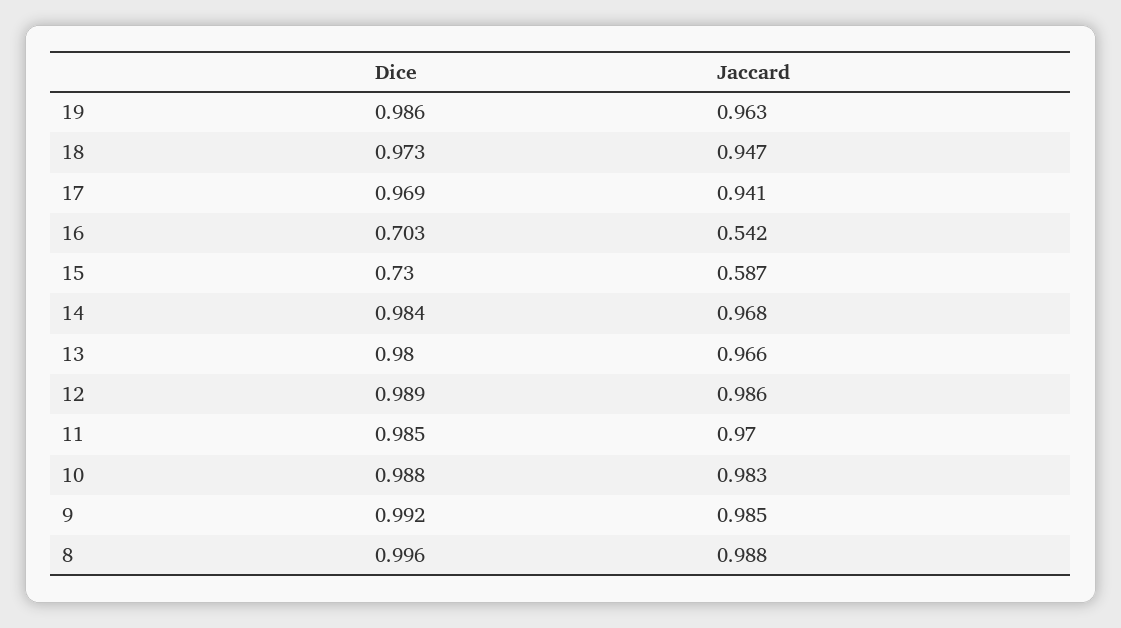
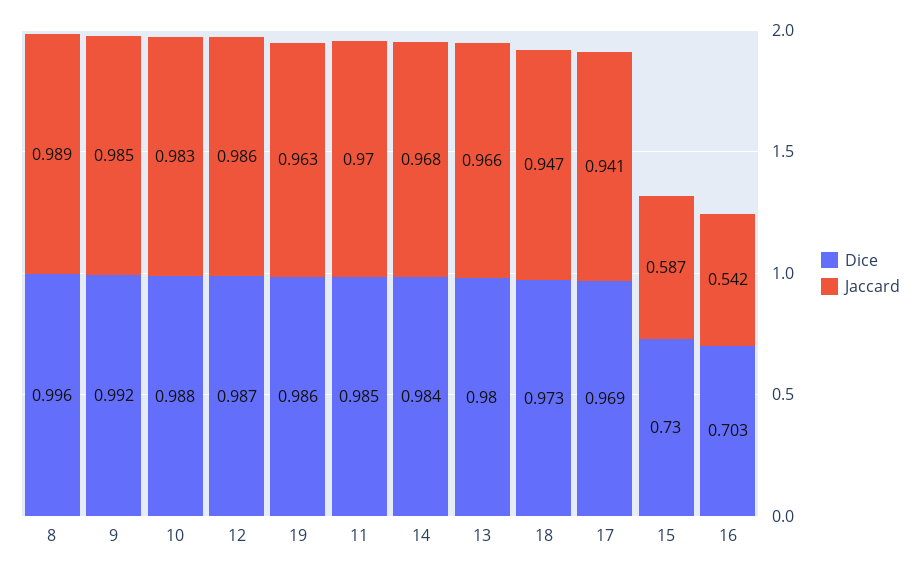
  {
    "Dice": {
      "19": 0.986,
      "18": 0.973,
      "17": 0.969,
      "16": 0.703,
      "15": 0.73,
      "14": 0.984,
      "13": 0.98,
-     "12": 0.989,
+     "12": 0.987,
      "11": 0.985,
      "10": 0.988,
      "9": 0.992,
      "8": 0.996
    },
    "Jaccard": {
      "19": 0.963,
      "18": 0.947,
      "17": 0.941,
      "16": 0.542,
      "15": 0.587,
      "14": 0.968,
      "13": 0.966,
      "12": 0.986,
      "11": 0.97,
      "10": 0.983,
      "9": 0.985,
-     "8": 0.988
+     "8": 0.989
    }
  }

